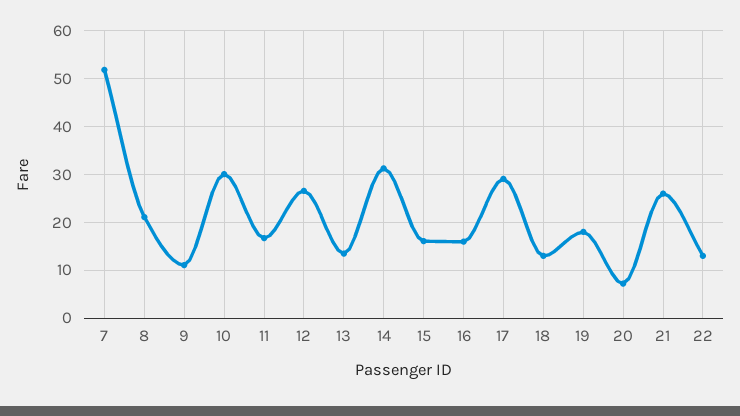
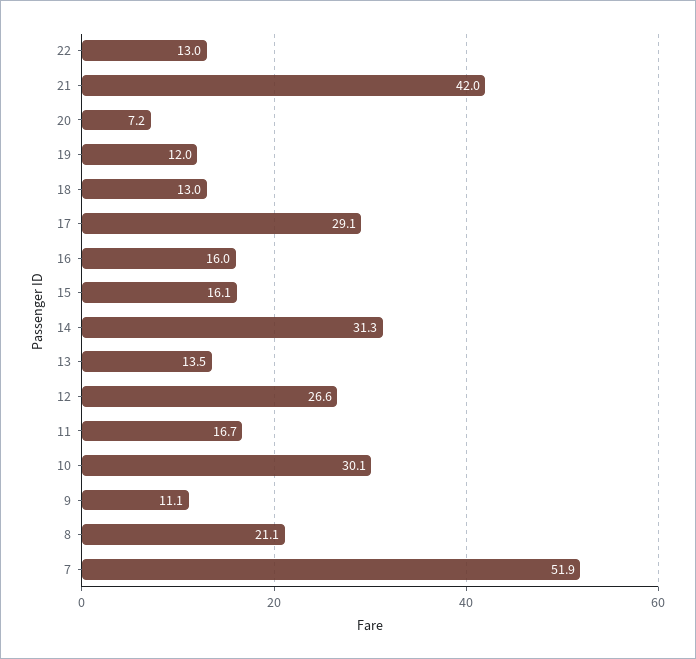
  {
    "7": 51.9,
    "8": 21.1,
    "9": 11.1,
    "10": 30.1,
    "11": 16.7,
    "12": 26.6,
    "13": 13.5,
    "14": 31.3,
    "15": 16.1,
    "16": 16,
    "17": 29.1,
    "18": 13,
-   "19": 18,
+   "19": 12,
    "20": 7.2,
-   "21": 26,
+   "21": 42,
    "22": 13
  }

